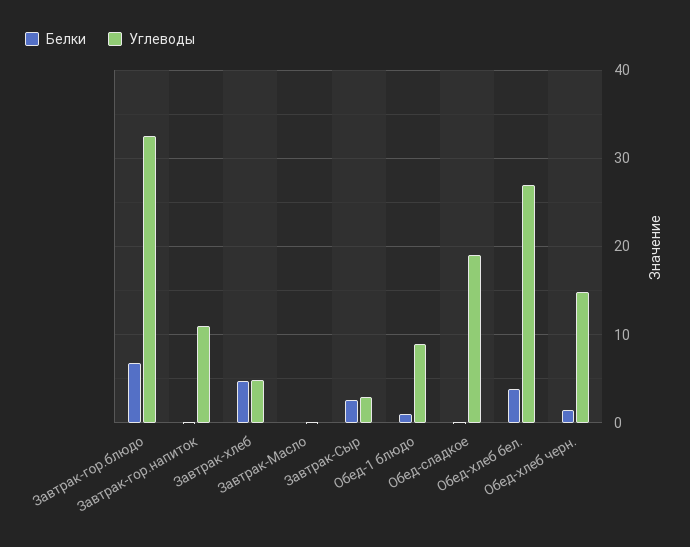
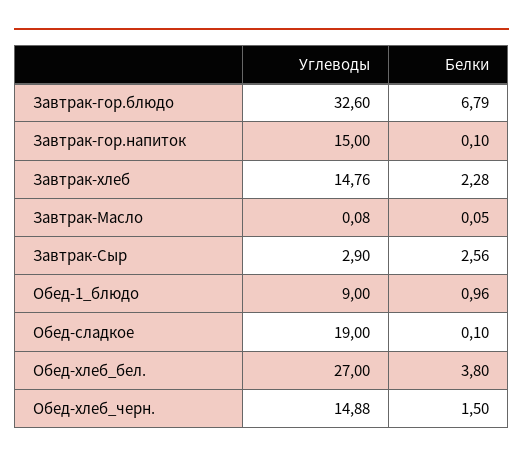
  {
    "Белки": {
      "Завтрак-гор.блюдо": 6.79,
      "Завтрак-гор.напиток": 0.1,
-     "Завтрак-хлеб": 5,
+     "Завтрак-хлеб": 2.28,
      "Завтрак-Масло": 0.05,
      "Завтрак-Сыр": 2.56,
      "Обед-1 блюдо": 0.96,
      "Обед-сладкое": 0.1,
      "Обед-хлеб бел.": 3.8,
      "Обед-хлеб черн.": 1.5
    },
    "Углеводы": {
      "Завтрак-гор.блюдо": 32.6,
-     "Завтрак-гор.напиток": 11,
+     "Завтрак-гор.напиток": 15,
-     "Завтрак-хлеб": 5,
+     "Завтрак-хлеб": 14.76,
      "Завтрак-Масло": 0.08,
      "Завтрак-Сыр": 2.9,
      "Обед-1 блюдо": 9,
      "Обед-сладкое": 19,
      "Обед-хлеб бел.": 27,
      "Обед-хлеб черн.": 14.88
    }
  }

